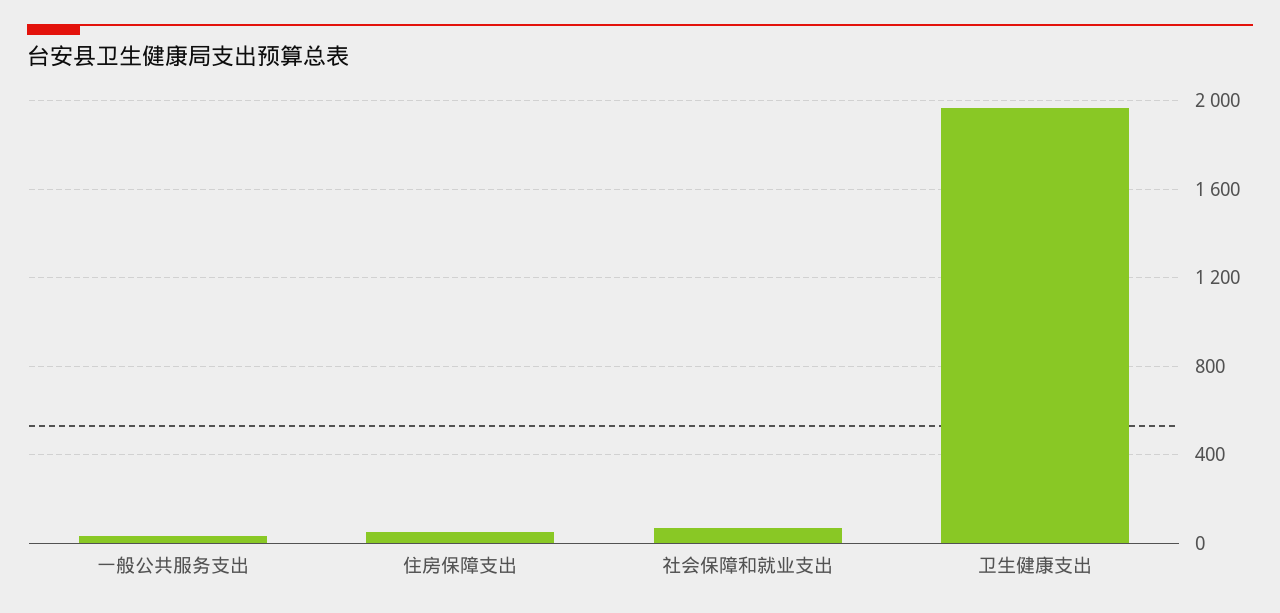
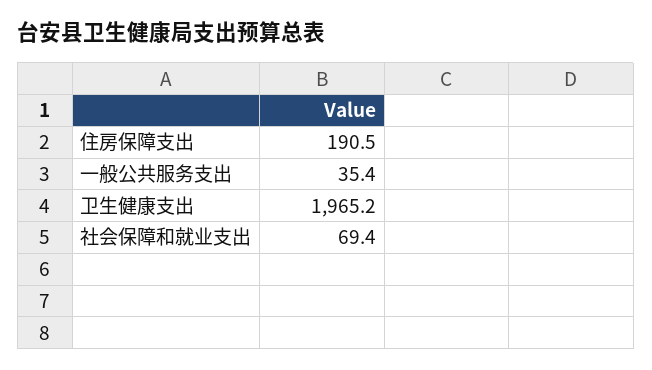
  {
    "一般公共服务支出": 35.4,
-   "住房保障支出": 50,
+   "住房保障支出": 190.5,
    "社会保障和就业支出": 69.4,
    "卫生健康支出": 1965.2
  }

